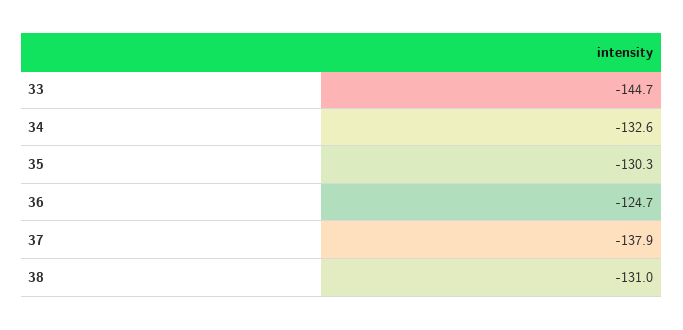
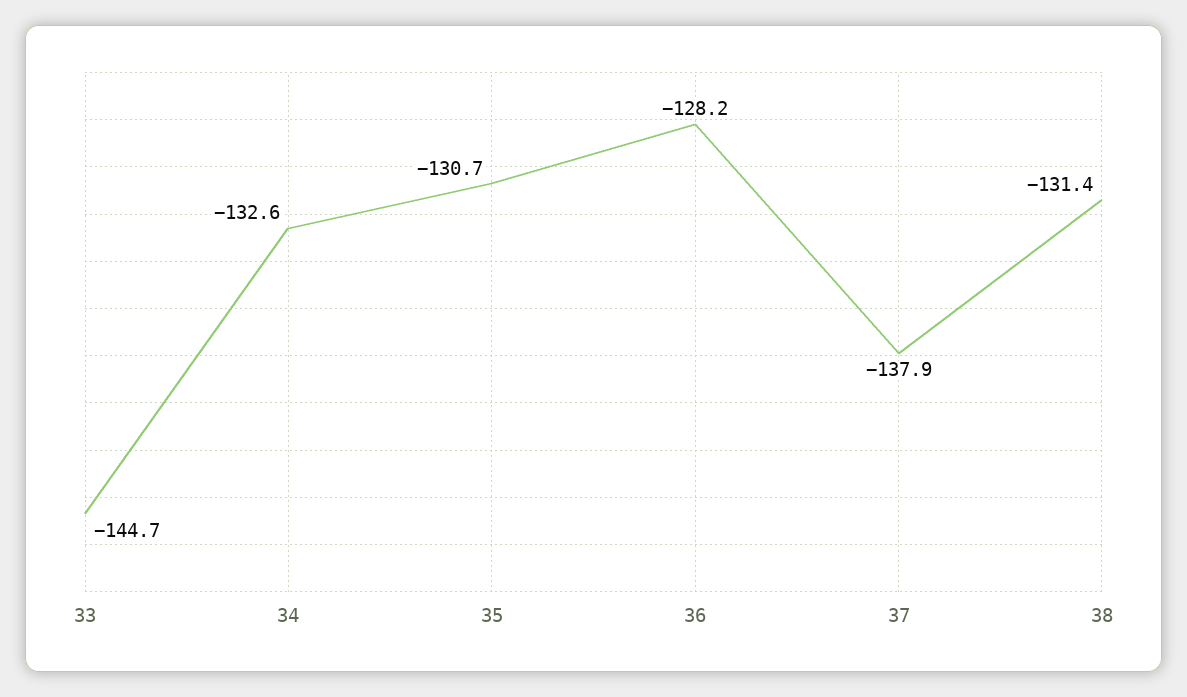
  {
    "33": -144.7,
    "34": -132.6,
-   "35": -130.3,
+   "35": -130.7,
-   "36": -124.7,
+   "36": -128.2,
    "37": -137.9,
-   "38": -131
+   "38": -131.4
  }

